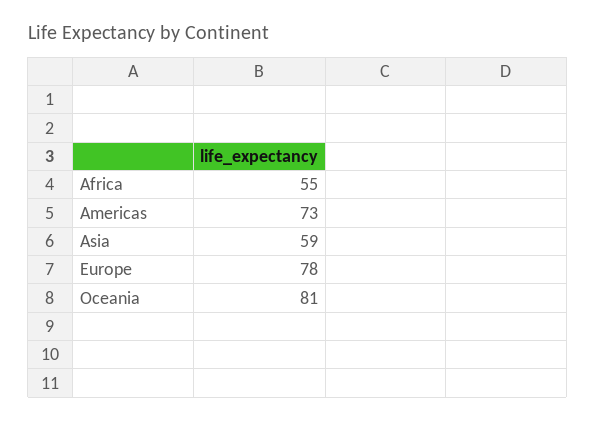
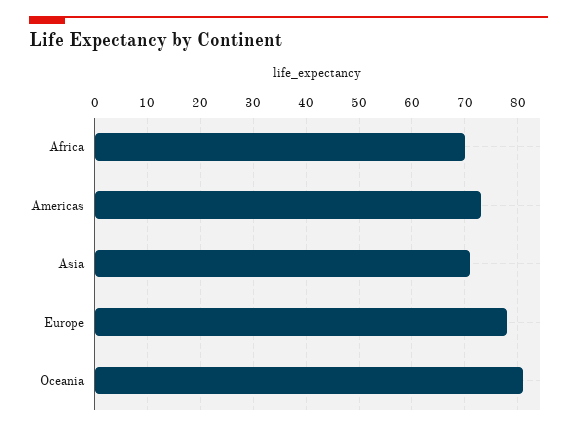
  {
-   "Africa": 55,
+   "Africa": 70,
    "Americas": 73,
-   "Asia": 59,
+   "Asia": 70,
    "Europe": 78,
    "Oceania": 81
  }

